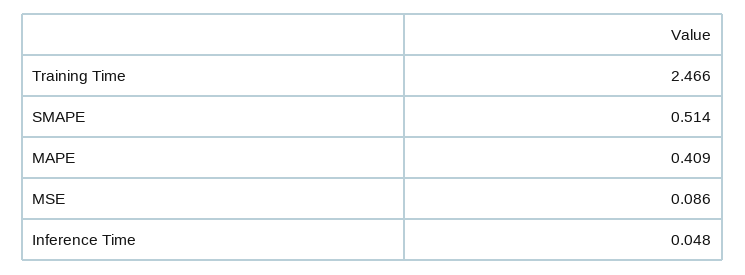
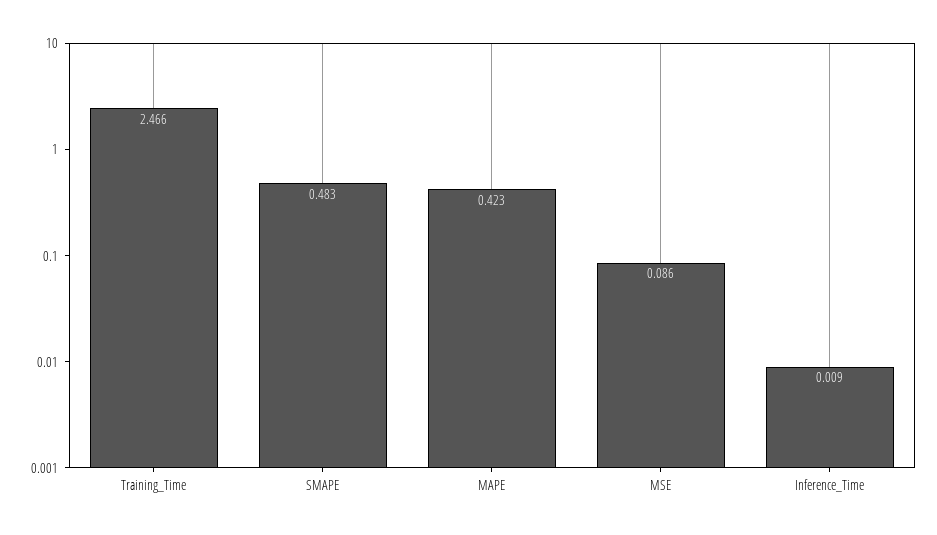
  {
    "Training Time": 2.466,
-   "SMAPE": 0.514,
+   "SMAPE": 0.483,
-   "MAPE": 0.409,
+   "MAPE": 0.423,
    "MSE": 0.086,
-   "Inference Time": 0.048
+   "Inference Time": 0.009
  }

